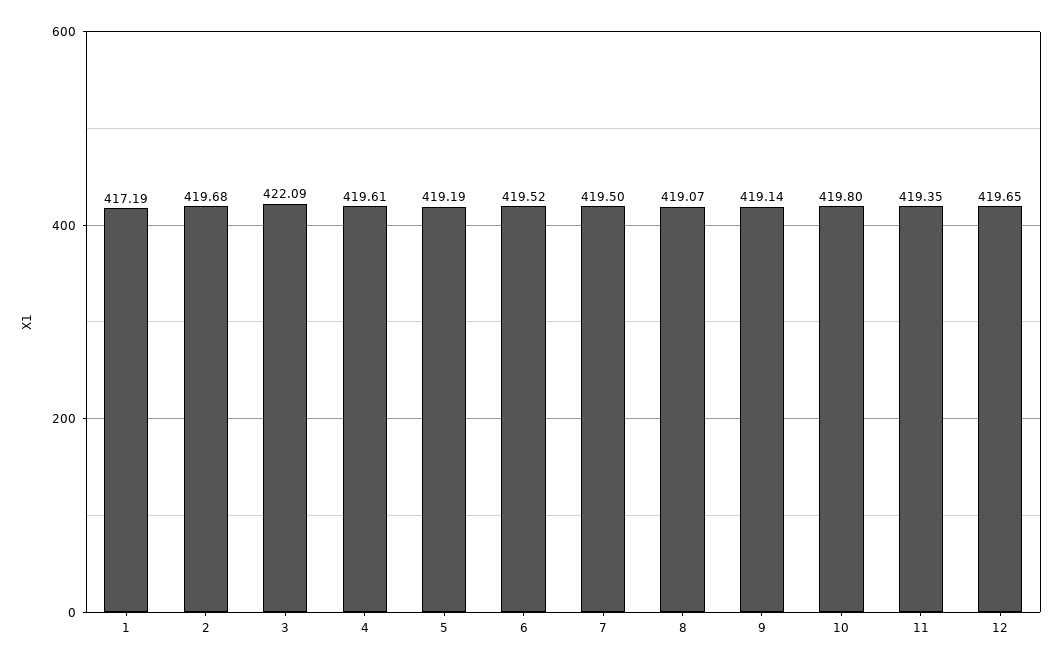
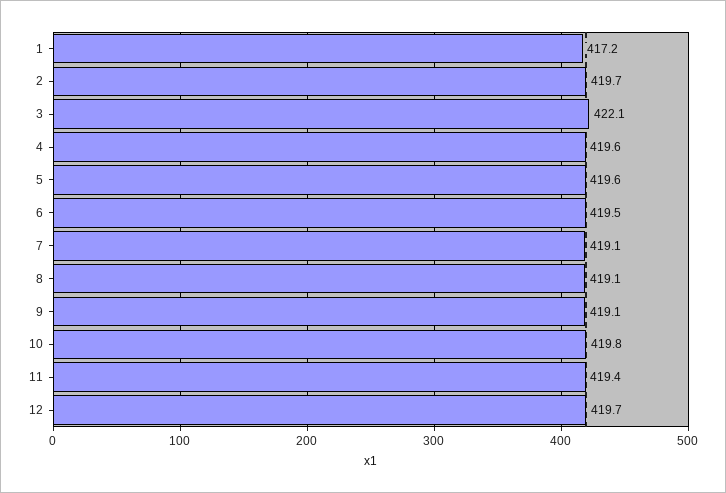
  {
    "1": 417.19,
    "2": 419.68,
    "3": 422.09,
    "4": 419.61,
-   "5": 419.19,
+   "5": 419.6,
    "6": 419.52,
-   "7": 419.5,
+   "7": 419.1,
    "8": 419.07,
    "9": 419.14,
    "10": 419.8,
    "11": 419.35,
    "12": 419.65
  }

